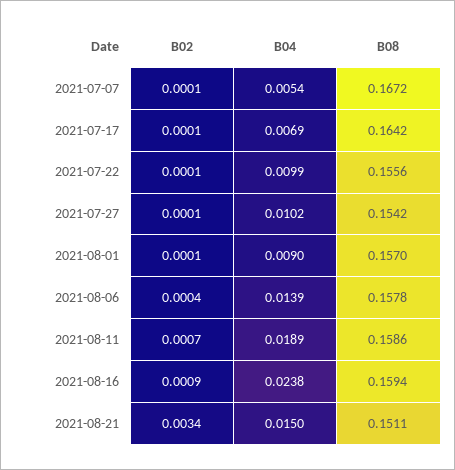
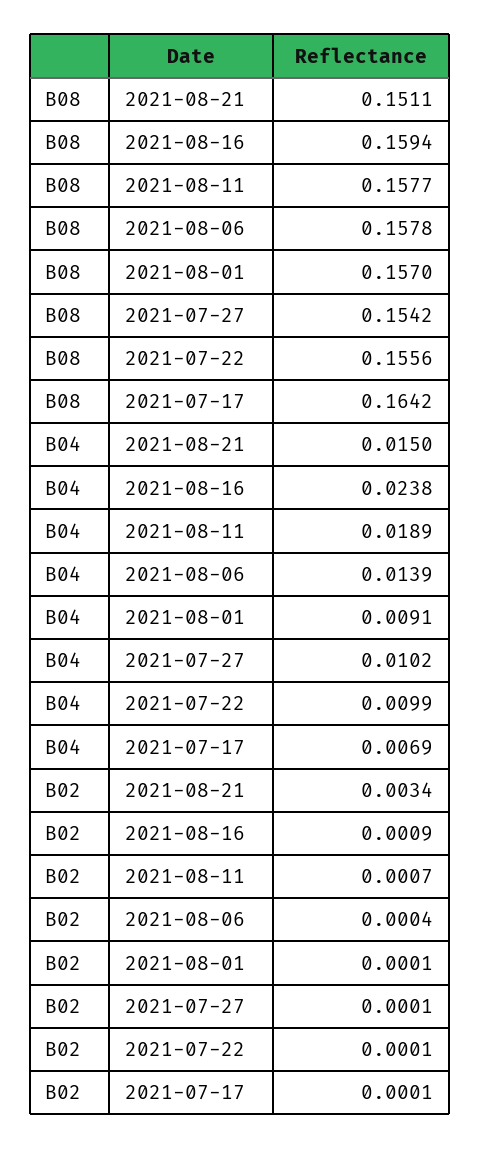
  {
    "B02": {
-     "2021-07-07": 0.0001,
      "2021-07-17": 0.0001,
      "2021-07-22": 0.0001,
      "2021-07-27": 0.0001,
      "2021-08-01": 0.0001,
      "2021-08-06": 0.0004,
      "2021-08-11": 0.0007,
      "2021-08-16": 0.0009,
      "2021-08-21": 0.0034
    },
    "B04": {
-     "2021-07-07": 0.0054,
      "2021-07-17": 0.0069,
      "2021-07-22": 0.0099,
      "2021-07-27": 0.0102,
-     "2021-08-01": 0.009,
+     "2021-08-01": 0.0091,
      "2021-08-06": 0.0139,
      "2021-08-11": 0.0189,
      "2021-08-16": 0.0238,
      "2021-08-21": 0.015
    },
    "B08": {
-     "2021-07-07": 0.1672,
      "2021-07-17": 0.1642,
      "2021-07-22": 0.1556,
      "2021-07-27": 0.1542,
      "2021-08-01": 0.157,
      "2021-08-06": 0.1578,
-     "2021-08-11": 0.1586,
+     "2021-08-11": 0.1577,
      "2021-08-16": 0.1594,
      "2021-08-21": 0.1511
    }
  }

